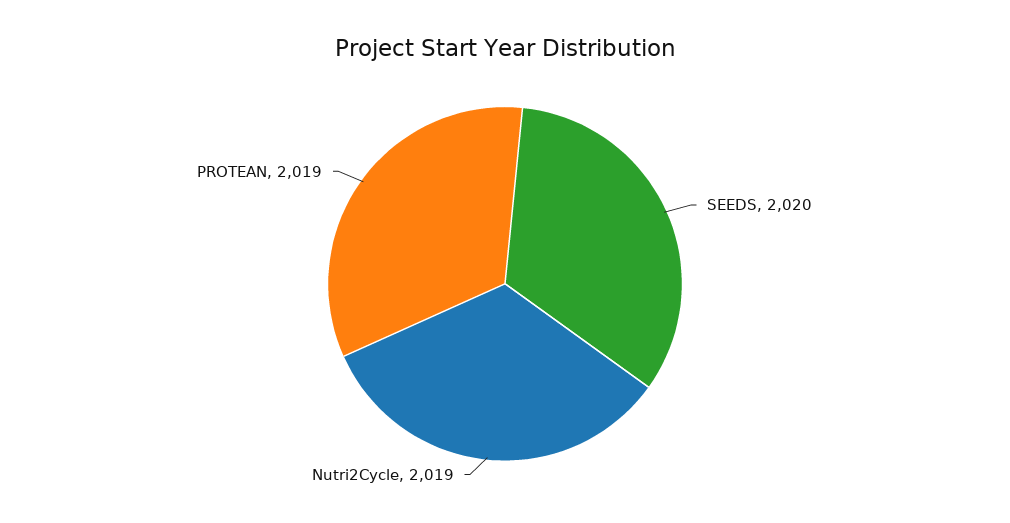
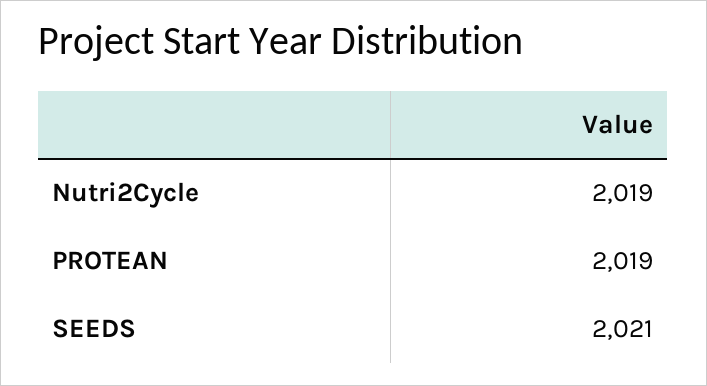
  {
-   "SEEDS": 2020,
+   "SEEDS": 2021,
    "Nutri2Cycle": 2019,
    "PROTEAN": 2019
  }

